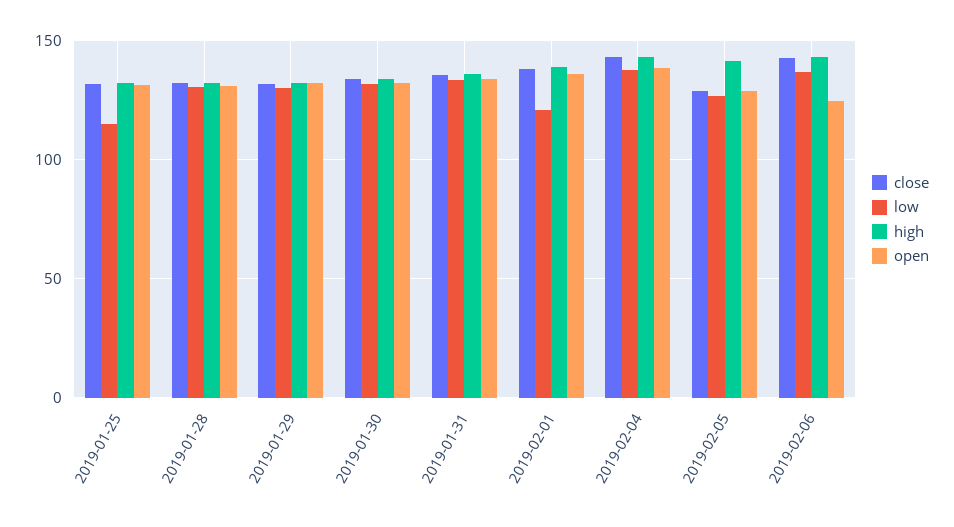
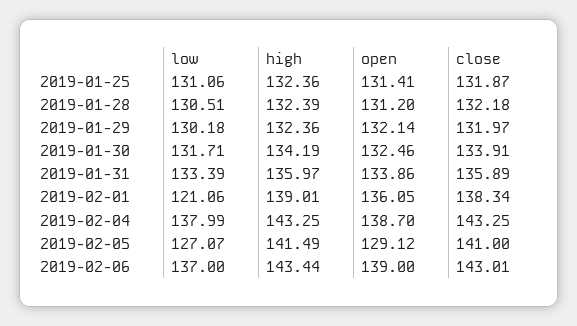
  {
    "close": {
      "2019-01-25": 131.87,
      "2019-01-28": 132.18,
      "2019-01-29": 131.97,
      "2019-01-30": 133.91,
      "2019-01-31": 135.89,
      "2019-02-01": 138.34,
      "2019-02-04": 143.25,
-     "2019-02-05": 130,
+     "2019-02-05": 141,
      "2019-02-06": 143.01
    },
    "low": {
-     "2019-01-25": 115,
+     "2019-01-25": 131.06,
      "2019-01-28": 130.51,
      "2019-01-29": 130.18,
      "2019-01-30": 131.71,
      "2019-01-31": 133.39,
      "2019-02-01": 121.06,
      "2019-02-04": 137.99,
      "2019-02-05": 127.07,
      "2019-02-06": 137
    },
    "high": {
      "2019-01-25": 132.36,
      "2019-01-28": 132.39,
      "2019-01-29": 132.36,
      "2019-01-30": 134.19,
      "2019-01-31": 135.97,
      "2019-02-01": 139.01,
      "2019-02-04": 143.25,
      "2019-02-05": 141.49,
      "2019-02-06": 143.44
    },
    "open": {
      "2019-01-25": 131.41,
      "2019-01-28": 131.2,
      "2019-01-29": 132.14,
      "2019-01-30": 132.46,
      "2019-01-31": 133.86,
      "2019-02-01": 136.05,
      "2019-02-04": 138.7,
      "2019-02-05": 129.12,
-     "2019-02-06": 125
+     "2019-02-06": 139
    }
  }

